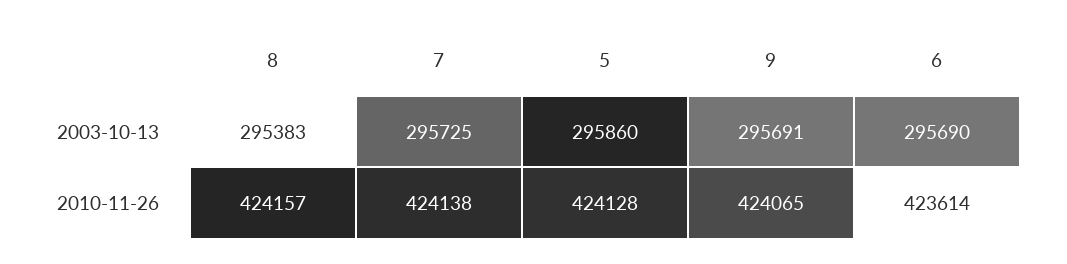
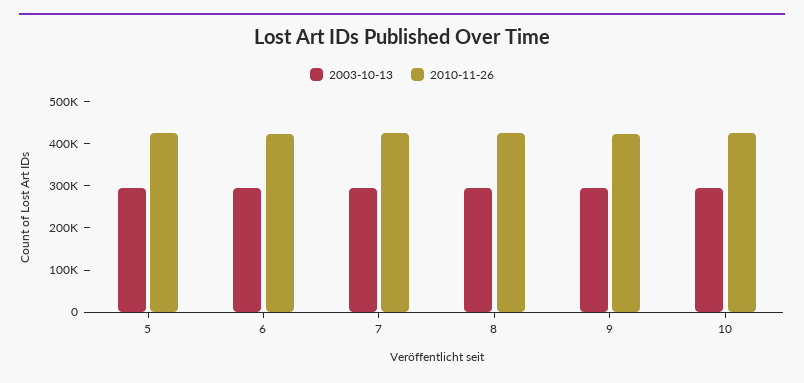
  {
    "2003-10-13": {
      "8": 295383,
      "7": 295725,
      "5": 295860,
      "9": 295691,
-     "6": 295690
+     "6": 295690,
+     "10": 300000
    },
    "2010-11-26": {
      "8": 424157,
      "7": 424138,
      "5": 424128,
      "9": 424065,
-     "6": 423614
+     "6": 423614,
+     "10": 420000
    }
  }

